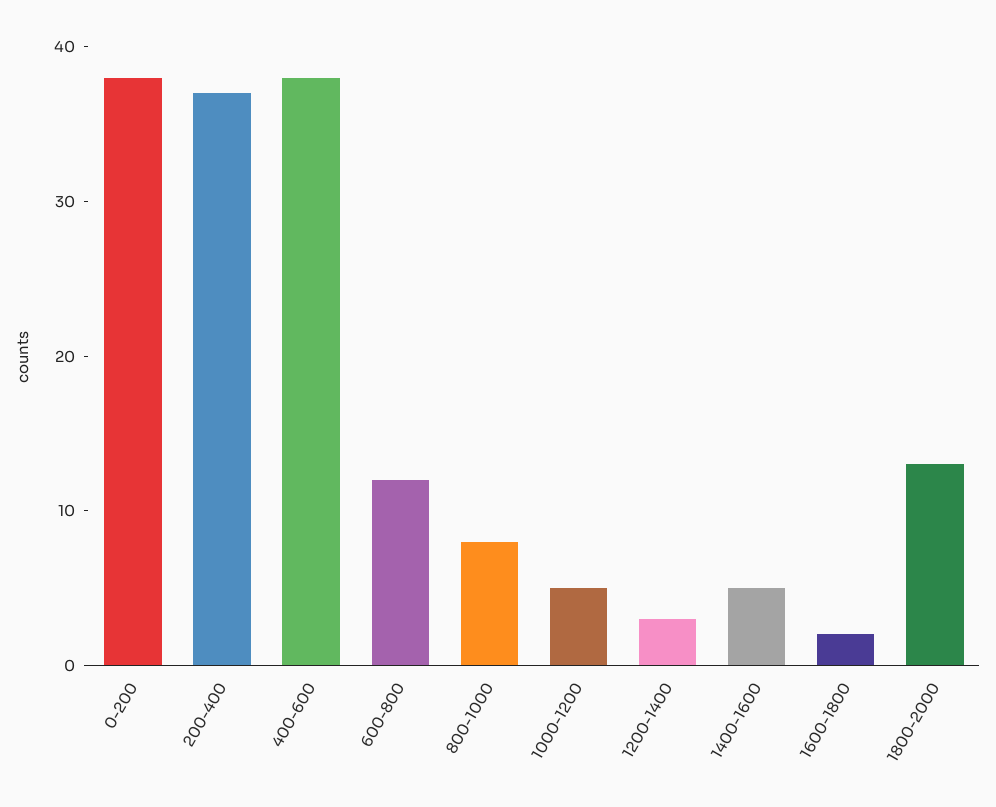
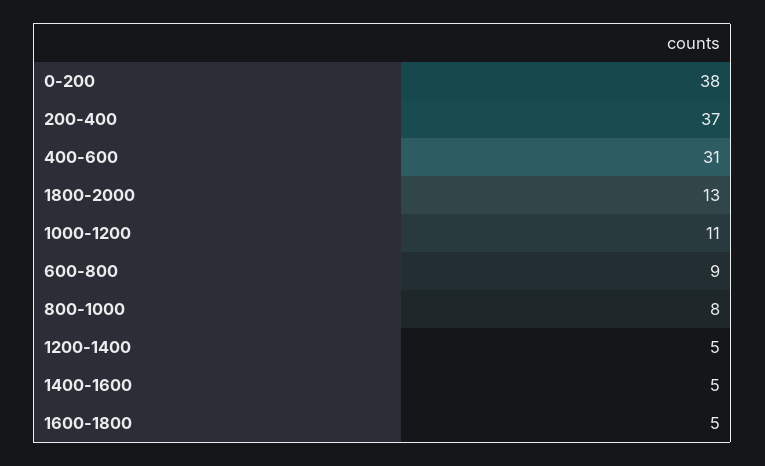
  {
    "0-200": 38,
    "200-400": 37,
-   "400-600": 38,
+   "400-600": 31,
-   "600-800": 12,
+   "600-800": 9,
    "800-1000": 8,
-   "1000-1200": 5,
+   "1000-1200": 11,
-   "1200-1400": 3,
+   "1200-1400": 5,
    "1400-1600": 5,
-   "1600-1800": 2,
+   "1600-1800": 5,
    "1800-2000": 13
  }

